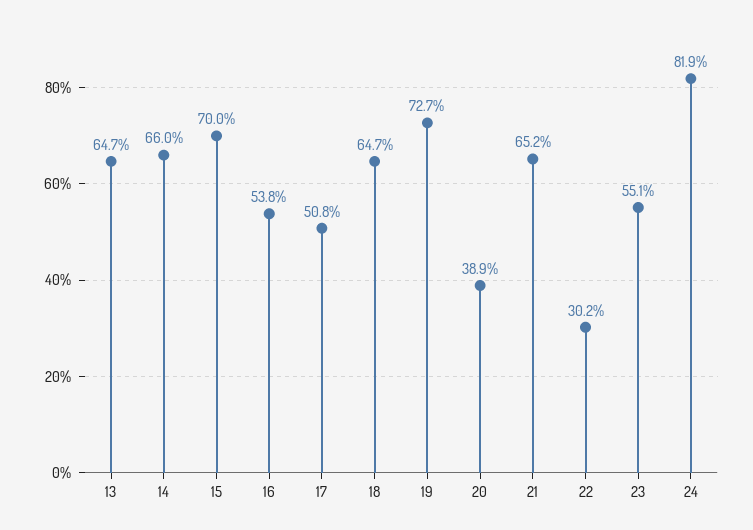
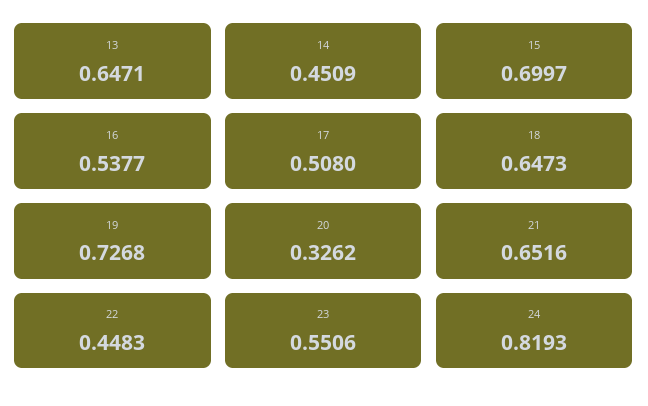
  {
    "13": 0.6471,
-   "14": 0.66,
+   "14": 0.4509,
    "15": 0.6997,
    "16": 0.5377,
    "17": 0.508,
    "18": 0.6473,
    "19": 0.7268,
-   "20": 0.389,
+   "20": 0.3262,
    "21": 0.6516,
-   "22": 0.302,
+   "22": 0.4483,
    "23": 0.5506,
    "24": 0.8193
  }

